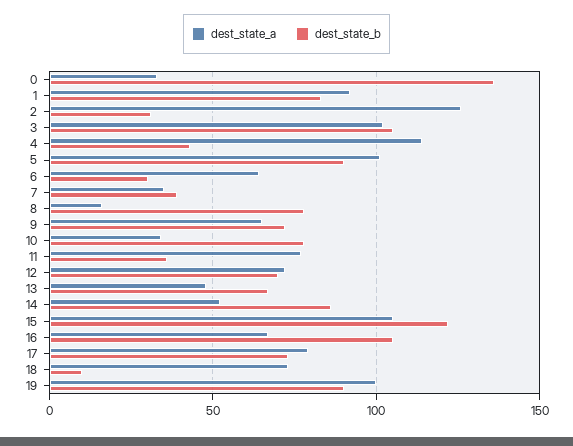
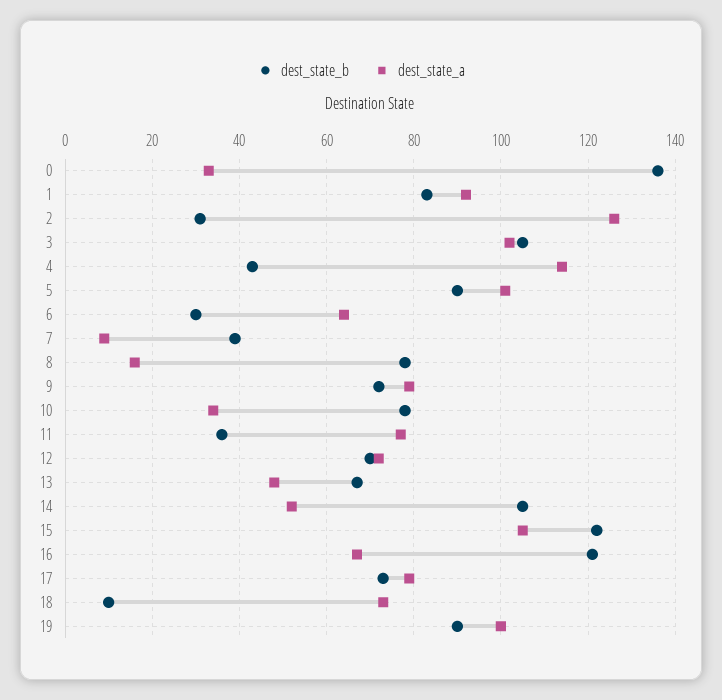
  {
    "dest_state_a": {
      "0": 35,
      "1": 90,
      "2": 125,
      "3": 100,
      "4": 115,
      "5": 100,
      "6": 65,
-     "7": 35,
+     "7": 10,
      "8": 15,
-     "9": 65,
+     "9": 80,
      "10": 35,
      "11": 75,
      "12": 70,
      "13": 50,
      "14": 50,
      "15": 105,
      "16": 65,
      "17": 80,
      "18": 75,
      "19": 100
    },
    "dest_state_b": {
      "0": 135,
      "1": 85,
      "2": 30,
      "3": 105,
      "4": 45,
      "5": 90,
      "6": 30,
      "7": 40,
      "8": 80,
      "9": 70,
      "10": 80,
      "11": 35,
      "12": 70,
      "13": 65,
-     "14": 85,
+     "14": 105,
      "15": 120,
-     "16": 105,
+     "16": 120,
      "17": 75,
      "18": 10,
      "19": 90
    }
  }

